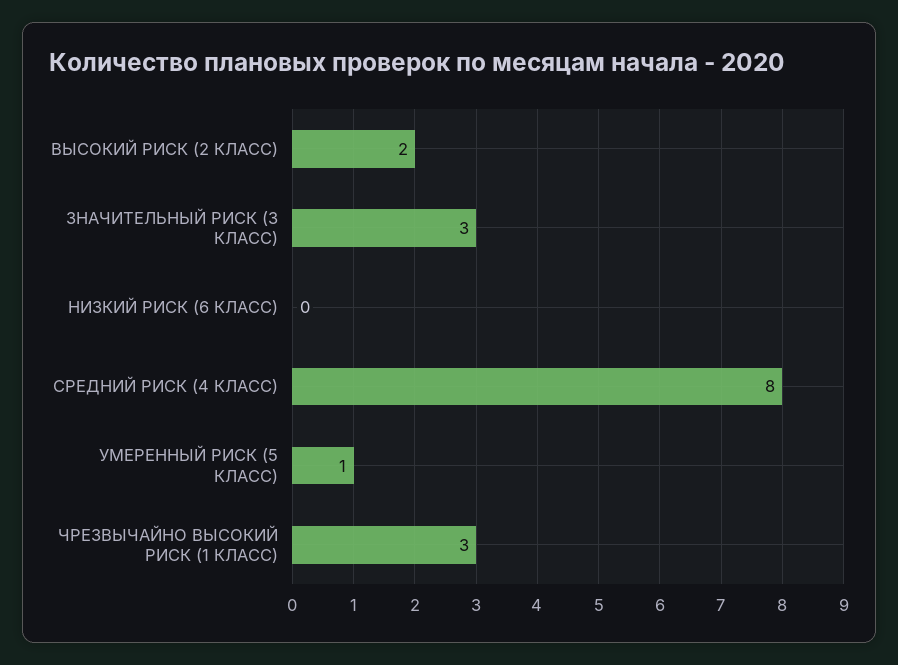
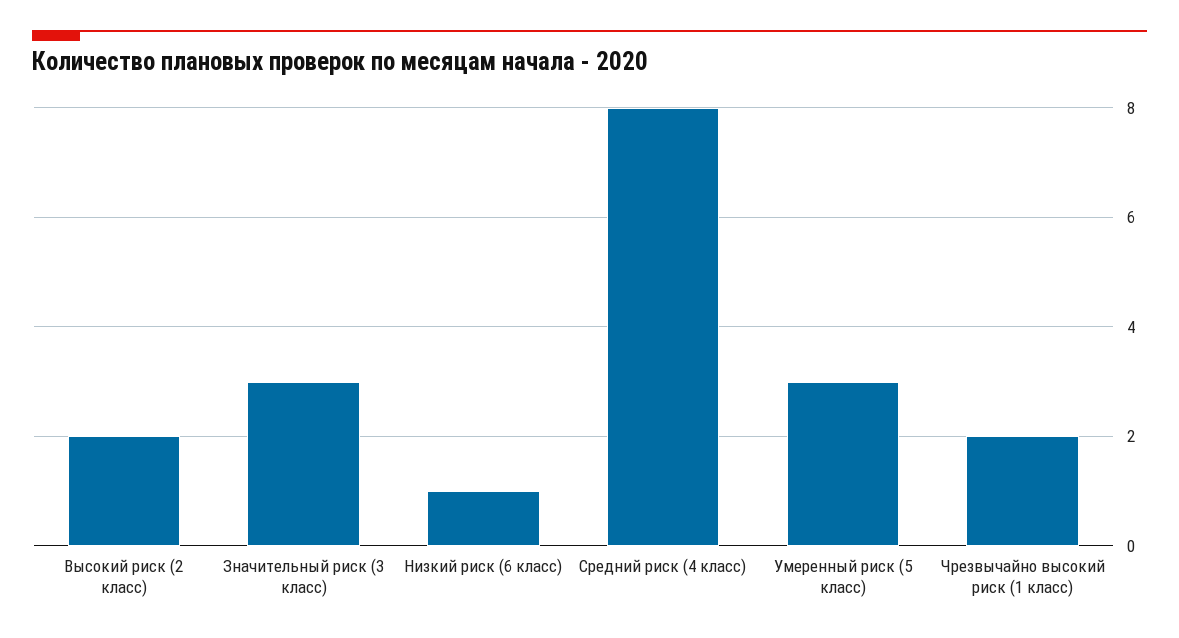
  {
    "ВЫСОКИЙ РИСК (2 КЛАСС)": 2,
    "ЗНАЧИТЕЛЬНЫЙ РИСК (3 КЛАСС)": 3,
-   "НИЗКИЙ РИСК (6 КЛАСС)": 0,
+   "НИЗКИЙ РИСК (6 КЛАСС)": 1,
    "СРЕДНИЙ РИСК (4 КЛАСС)": 8,
-   "УМЕРЕННЫЙ РИСК (5 КЛАСС)": 1,
+   "УМЕРЕННЫЙ РИСК (5 КЛАСС)": 3,
-   "ЧРЕЗВЫЧАЙНО ВЫСОКИЙ РИСК (1 КЛАСС)": 3
+   "ЧРЕЗВЫЧАЙНО ВЫСОКИЙ РИСК (1 КЛАСС)": 2
  }

